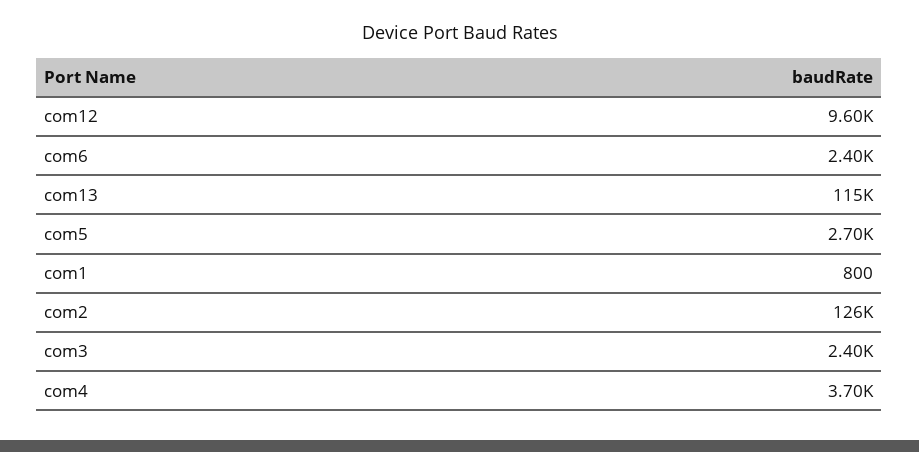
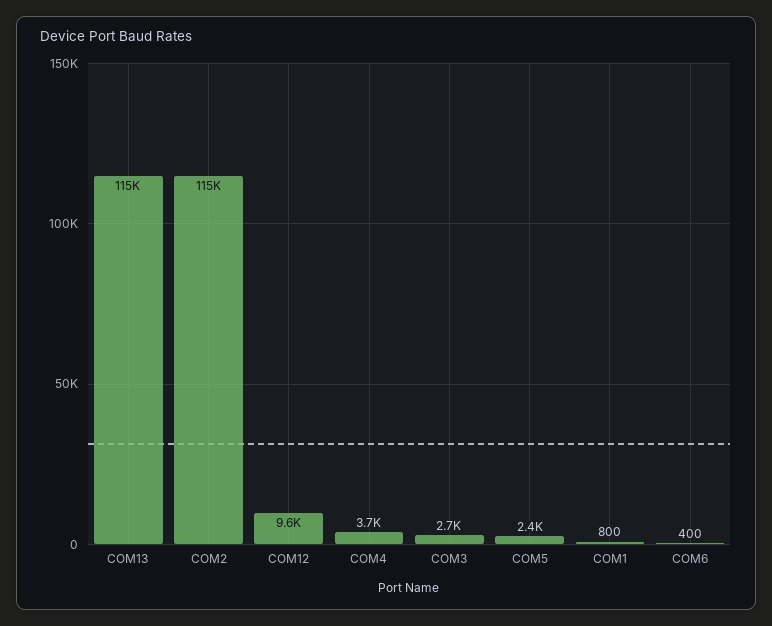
  {
    "com12": 9600,
-   "com6": 2400,
+   "com6": 400,
    "com13": 115000,
-   "com5": 2700,
+   "com5": 2400,
    "com1": 800,
-   "com2": 126000,
+   "com2": 115000,
-   "com3": 2400,
+   "com3": 2700,
    "com4": 3700
  }

